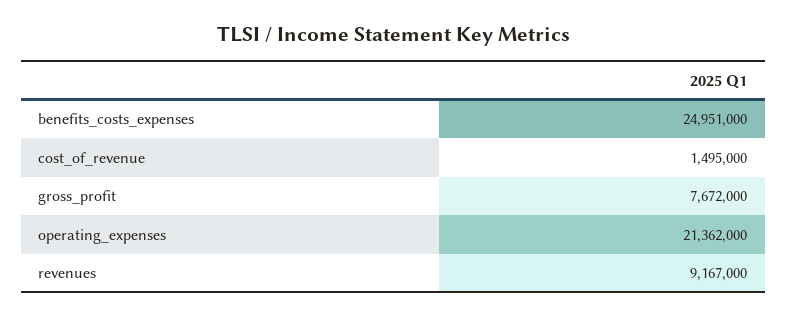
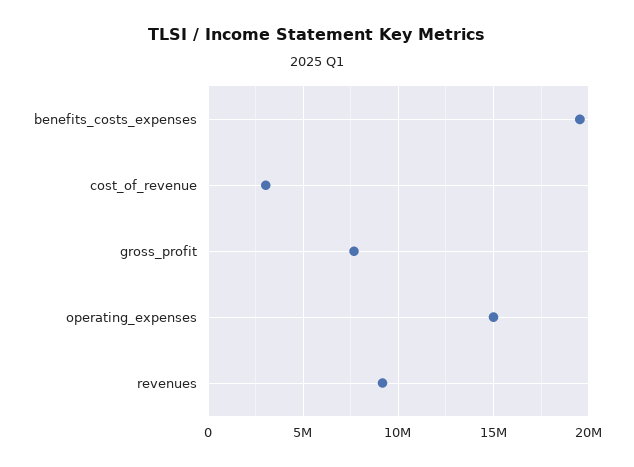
  {
-   "benefits_costs_expenses": 24951000,
+   "benefits_costs_expenses": 19500000,
-   "cost_of_revenue": 1495000,
+   "cost_of_revenue": 3000000,
    "gross_profit": 7672000,
-   "operating_expenses": 21362000,
+   "operating_expenses": 15000000,
    "revenues": 9167000
  }

